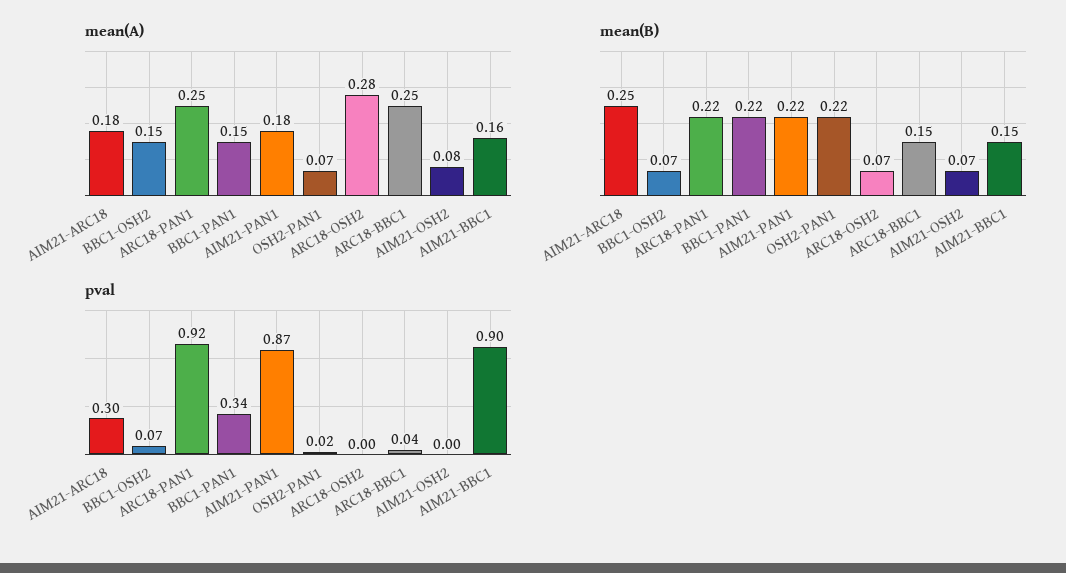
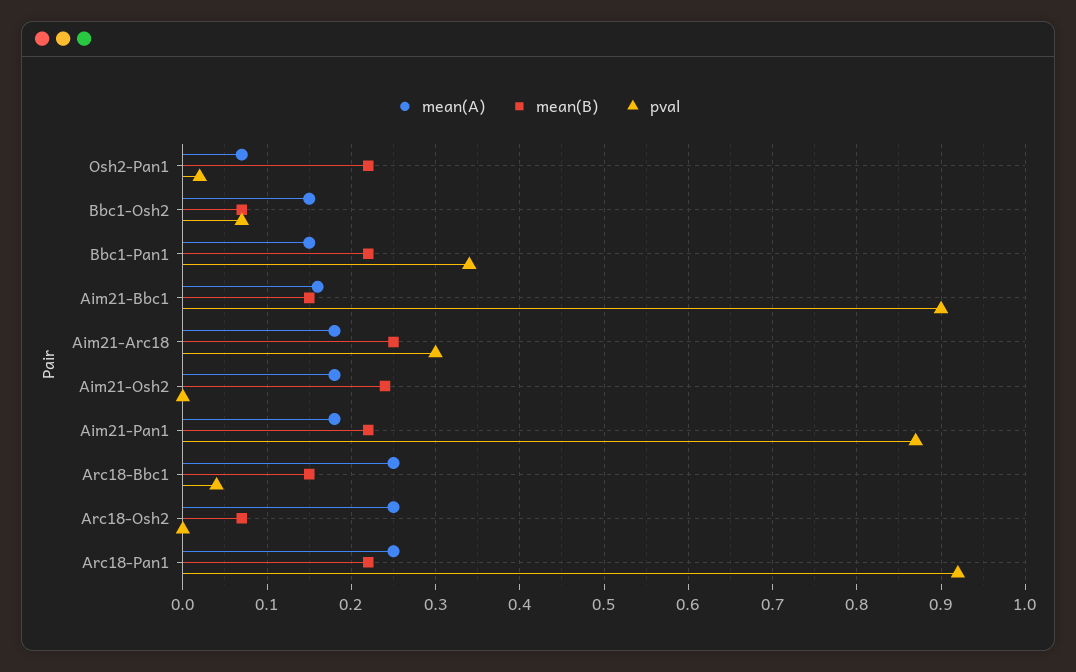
  {
    "mean(A)": {
      "AIM21-ARC18": 0.18,
      "BBC1-OSH2": 0.15,
      "ARC18-PAN1": 0.25,
      "BBC1-PAN1": 0.15,
      "AIM21-PAN1": 0.18,
      "OSH2-PAN1": 0.07,
-     "ARC18-OSH2": 0.28,
+     "ARC18-OSH2": 0.25,
      "ARC18-BBC1": 0.25,
-     "AIM21-OSH2": 0.08,
+     "AIM21-OSH2": 0.18,
      "AIM21-BBC1": 0.16
    },
    "mean(B)": {
      "AIM21-ARC18": 0.25,
      "BBC1-OSH2": 0.07,
      "ARC18-PAN1": 0.22,
      "BBC1-PAN1": 0.22,
      "AIM21-PAN1": 0.22,
      "OSH2-PAN1": 0.22,
      "ARC18-OSH2": 0.07,
      "ARC18-BBC1": 0.15,
-     "AIM21-OSH2": 0.07,
+     "AIM21-OSH2": 0.24,
      "AIM21-BBC1": 0.15
    },
    "pval": {
      "AIM21-ARC18": 0.3,
      "BBC1-OSH2": 0.07,
      "ARC18-PAN1": 0.92,
      "BBC1-PAN1": 0.34,
      "AIM21-PAN1": 0.87,
      "OSH2-PAN1": 0.02,
      "ARC18-OSH2": 0,
      "ARC18-BBC1": 0.04,
      "AIM21-OSH2": 0,
      "AIM21-BBC1": 0.9
    }
  }

